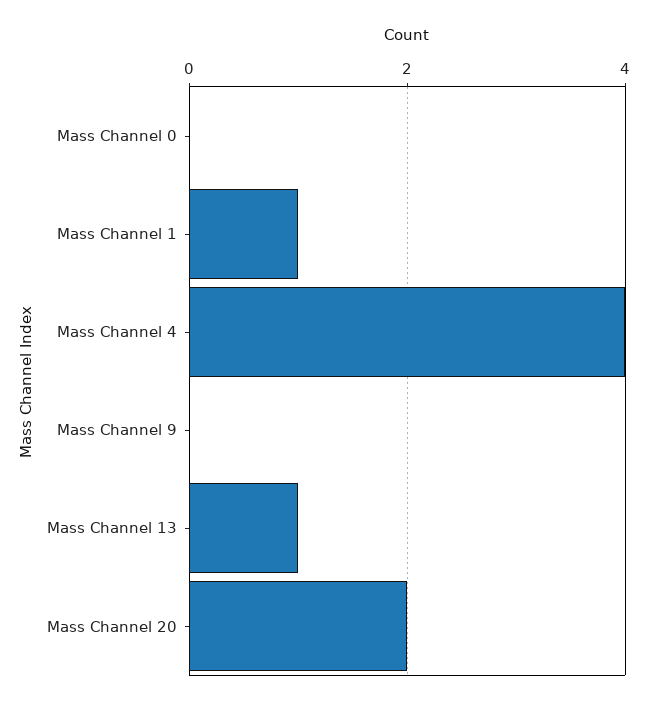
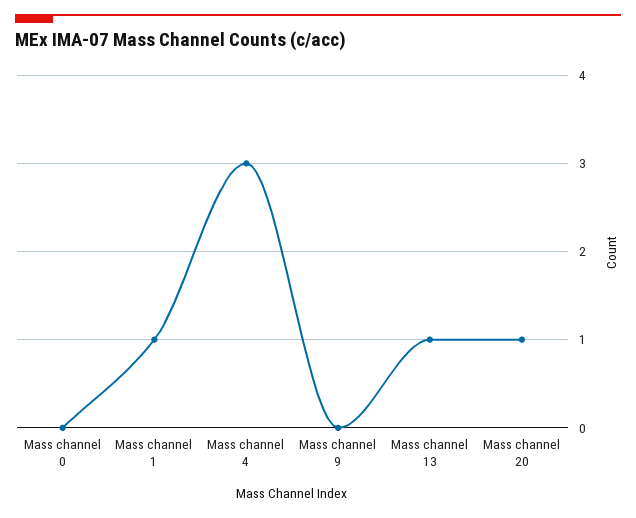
  {
    "Mass Channel 0": 0,
    "Mass Channel 1": 1,
-   "Mass Channel 4": 4,
+   "Mass Channel 4": 3,
    "Mass Channel 9": 0,
    "Mass Channel 13": 1,
-   "Mass Channel 20": 2
+   "Mass Channel 20": 1
  }

